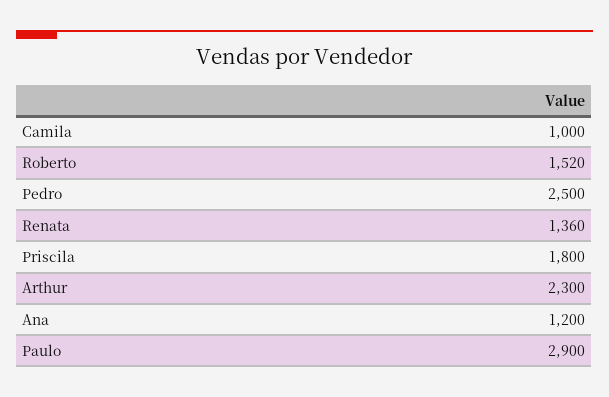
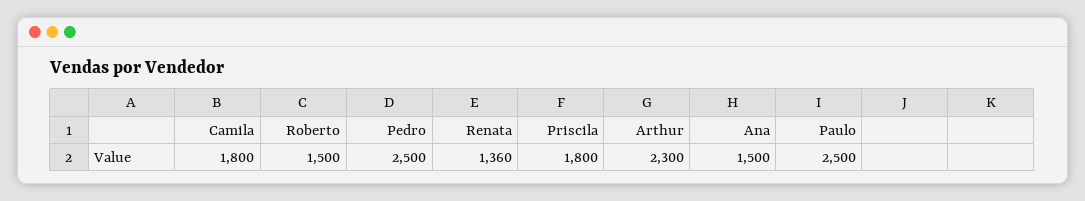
  {
-   "Camila": 1000,
+   "Camila": 1800,
-   "Roberto": 1520,
+   "Roberto": 1500,
    "Pedro": 2500,
    "Renata": 1360,
    "Priscila": 1800,
    "Arthur": 2300,
-   "Ana": 1200,
+   "Ana": 1500,
-   "Paulo": 2900
+   "Paulo": 2500
  }

